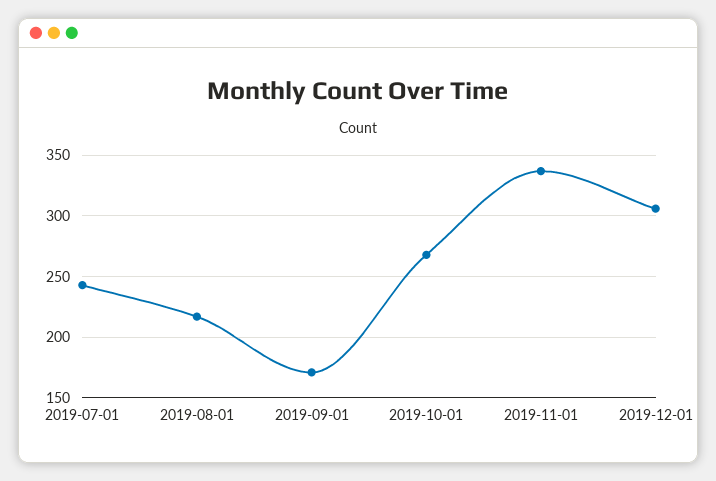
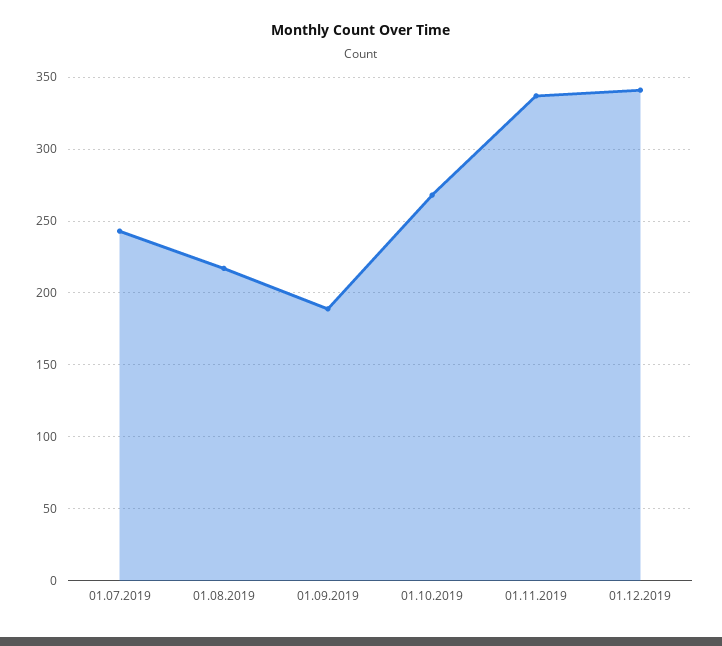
  {
    "2019-07-01": 245,
    "2019-08-01": 215,
-   "2019-09-01": 170,
+   "2019-09-01": 190,
    "2019-10-01": 270,
    "2019-11-01": 335,
-   "2019-12-01": 305
+   "2019-12-01": 340
  }

